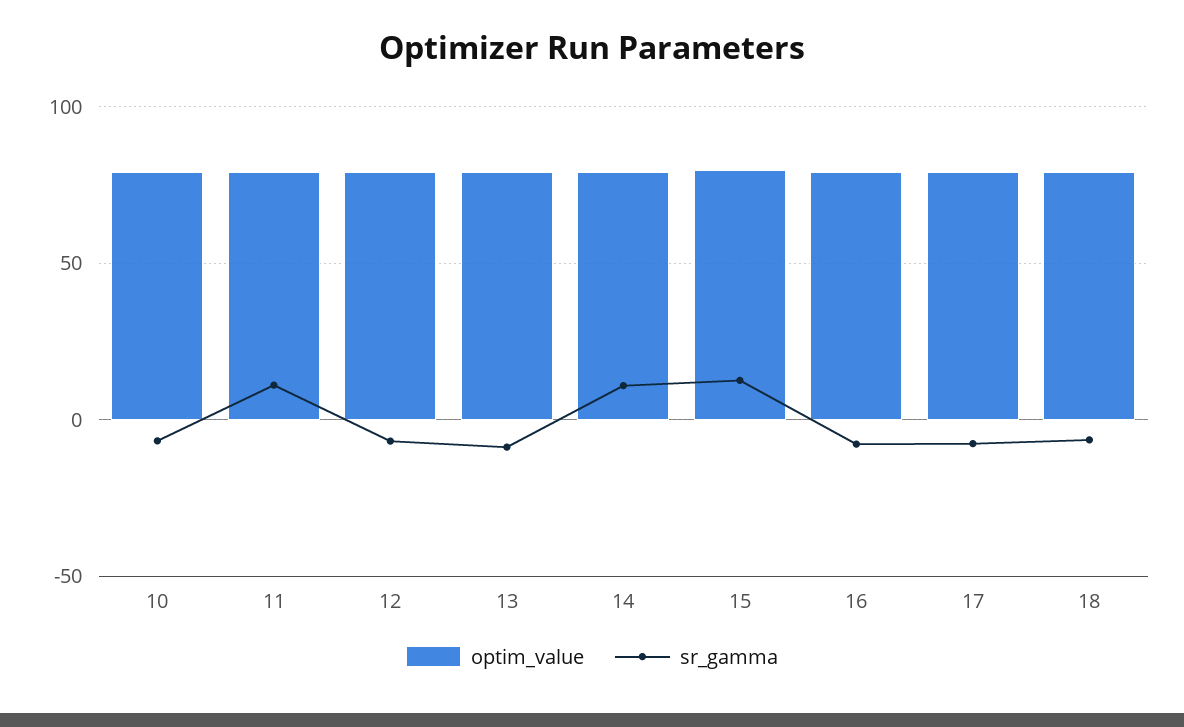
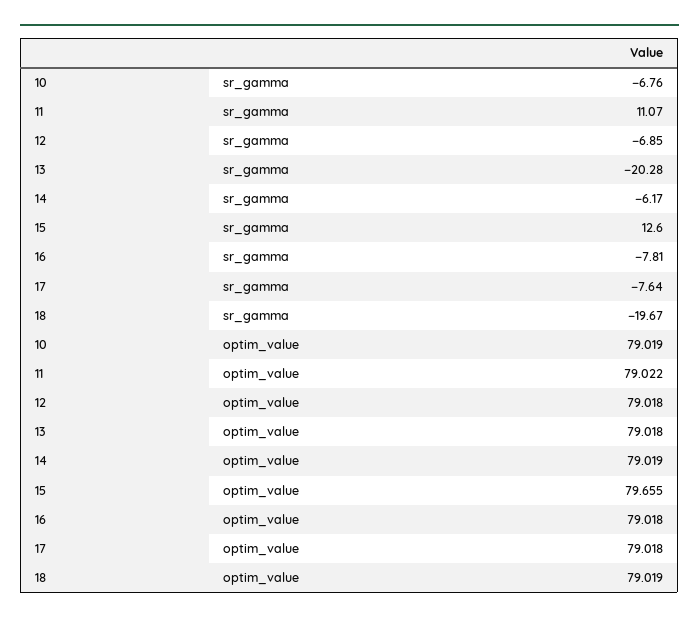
  {
    "optim_value": {
      "10": 79.019,
      "11": 79.022,
      "12": 79.018,
      "13": 79.018,
      "14": 79.019,
      "15": 79.655,
      "16": 79.018,
      "17": 79.018,
      "18": 79.019
    },
    "sr_gamma": {
      "10": -6.76,
      "11": 11.07,
      "12": -6.85,
-     "13": -10,
+     "13": -20.28,
-     "14": 10,
+     "14": -6.17,
      "15": 12.6,
      "16": -7.81,
      "17": -7.64,
-     "18": -5
+     "18": -19.67
    }
  }

